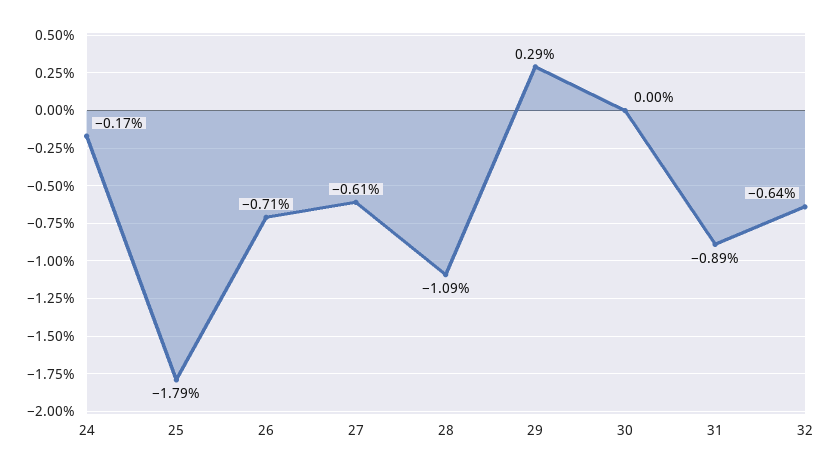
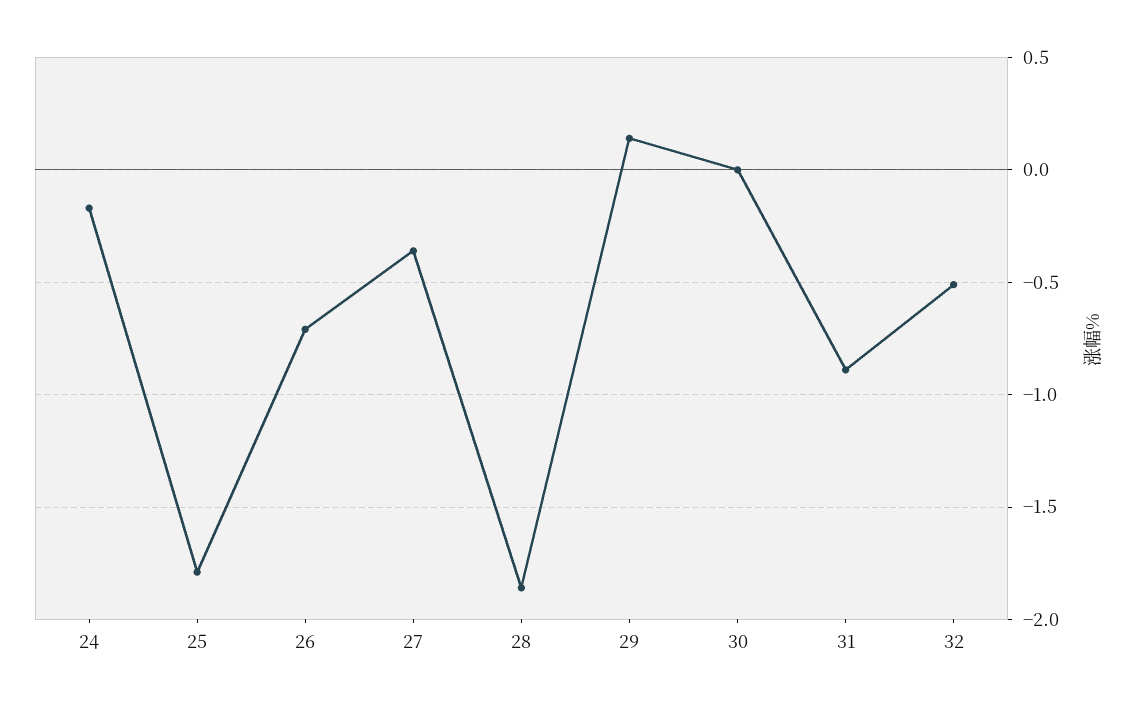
  {
    "24": -0.17,
    "25": -1.79,
    "26": -0.71,
-   "27": -0.61,
+   "27": -0.35,
-   "28": -1.09,
+   "28": -1.85,
-   "29": 0.29,
+   "29": 0.15,
    "30": 0,
    "31": -0.89,
-   "32": -0.64
+   "32": -0.5
  }

